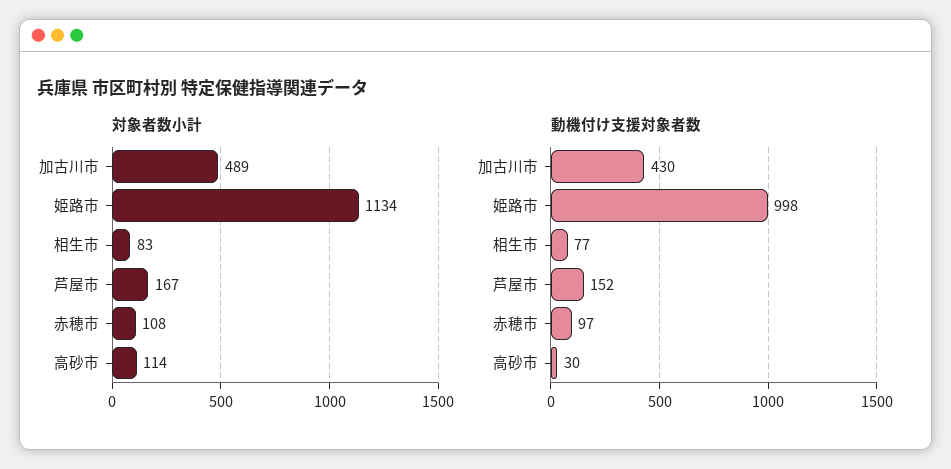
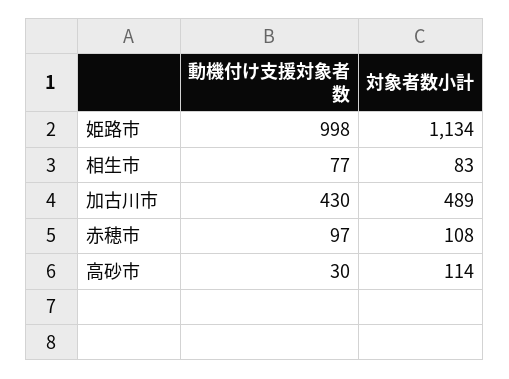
  {
    "対象者数小計": {
      "加古川市": 489,
      "姫路市": 1134,
      "相生市": 83,
-     "芦屋市": 167,
      "赤穂市": 108,
      "高砂市": 114
    },
    "動機付け支援対象者数": {
      "加古川市": 430,
      "姫路市": 998,
      "相生市": 77,
-     "芦屋市": 152,
      "赤穂市": 97,
      "高砂市": 30
    }
  }

